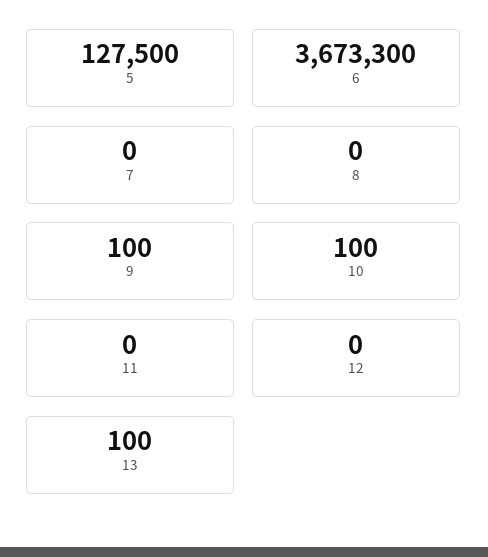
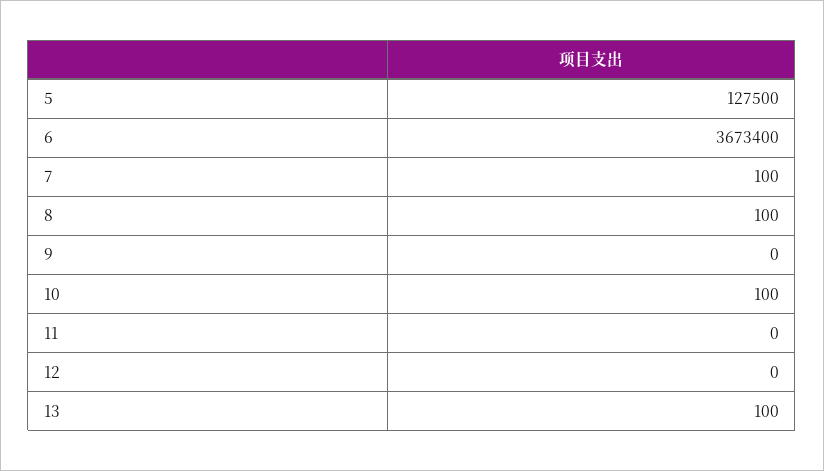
  {
    "5": 127500,
-   "6": 3673300,
+   "6": 3673400,
-   "7": 0,
+   "7": 100,
-   "8": 0,
+   "8": 100,
-   "9": 100,
+   "9": 0,
    "10": 100,
    "11": 0,
    "12": 0,
    "13": 100
  }

